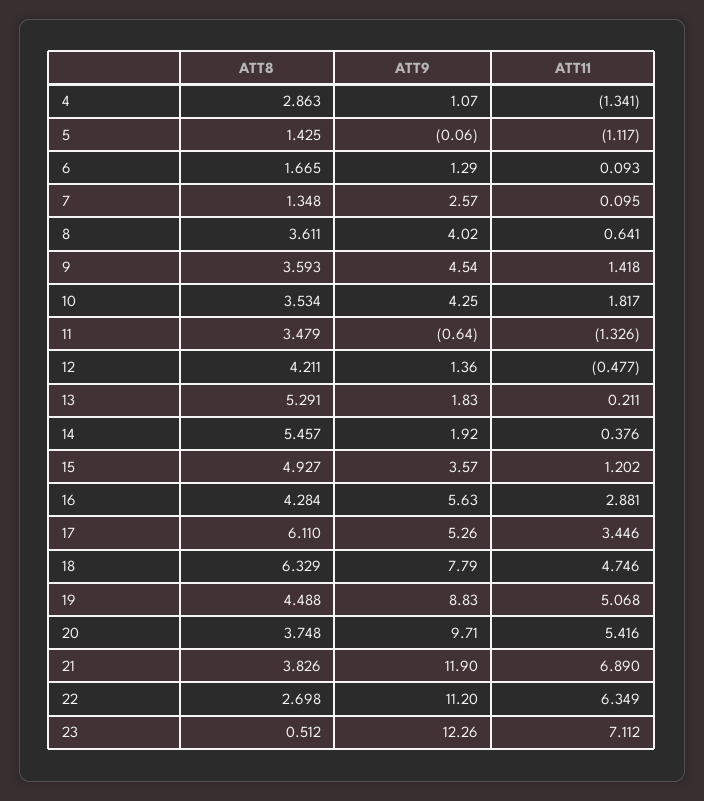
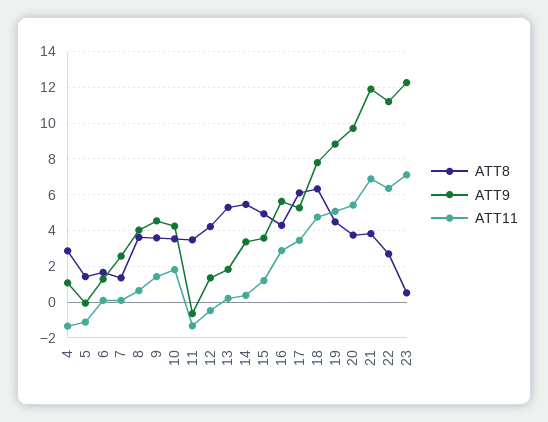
  {
    "ATT8": {
      "4": 2.863,
      "5": 1.425,
      "6": 1.665,
      "7": 1.348,
      "8": 3.611,
      "9": 3.593,
      "10": 3.534,
      "11": 3.479,
      "12": 4.211,
      "13": 5.291,
      "14": 5.457,
      "15": 4.927,
      "16": 4.284,
      "17": 6.11,
      "18": 6.329,
      "19": 4.488,
      "20": 3.748,
      "21": 3.826,
      "22": 2.698,
      "23": 0.512
    },
    "ATT9": {
      "4": 1.07,
      "5": -0.06,
      "6": 1.29,
      "7": 2.57,
      "8": 4.02,
      "9": 4.54,
      "10": 4.25,
      "11": -0.64,
      "12": 1.36,
      "13": 1.83,
-     "14": 1.92,
+     "14": 3.5,
      "15": 3.57,
      "16": 5.63,
      "17": 5.26,
      "18": 7.79,
      "19": 8.83,
      "20": 9.71,
      "21": 11.9,
      "22": 11.2,
      "23": 12.26
    },
    "ATT11": {
      "4": -1.341,
      "5": -1.117,
      "6": 0.093,
      "7": 0.095,
      "8": 0.641,
      "9": 1.418,
      "10": 1.817,
      "11": -1.326,
      "12": -0.477,
      "13": 0.211,
      "14": 0.376,
      "15": 1.202,
      "16": 2.881,
      "17": 3.446,
      "18": 4.746,
      "19": 5.068,
      "20": 5.416,
      "21": 6.89,
      "22": 6.349,
      "23": 7.112
    }
  }

